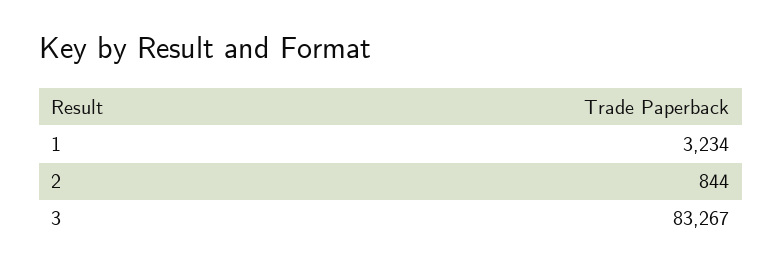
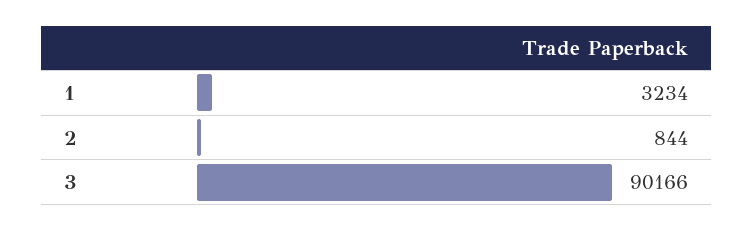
  {
    "1": 3234,
    "2": 844,
-   "3": 83267
+   "3": 90166
  }

